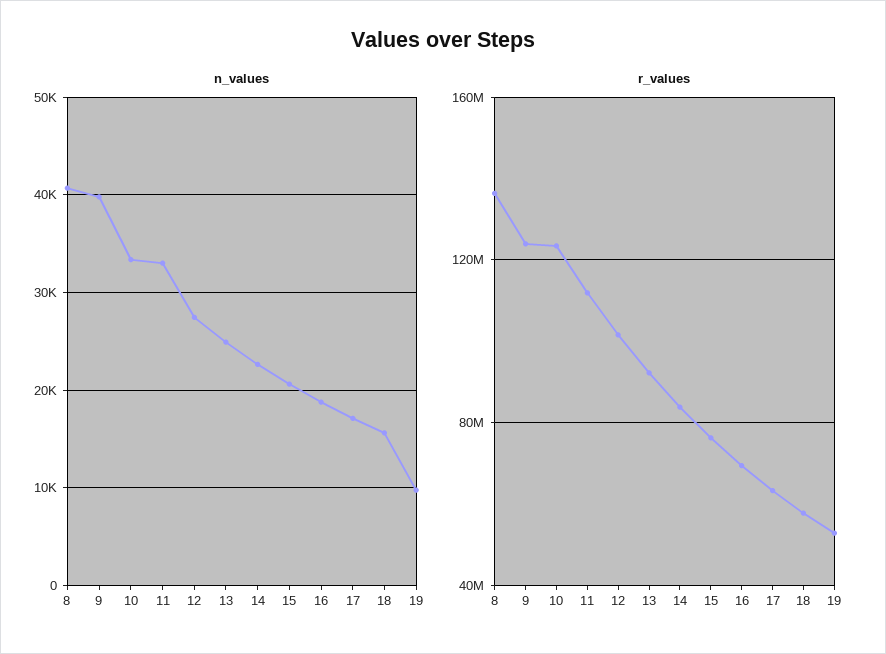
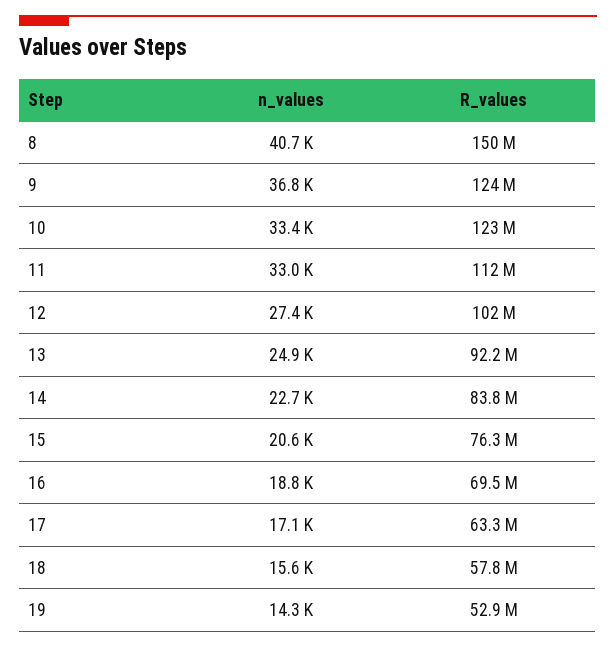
  {
    "n_values": {
      "8": 40700,
-     "9": 40000,
+     "9": 36800,
      "10": 33400,
      "11": 33000,
      "12": 27400,
      "13": 24900,
      "14": 22700,
      "15": 20600,
      "16": 18800,
      "17": 17100,
      "18": 15600,
-     "19": 10000
+     "19": 14300
    },
    "r_values": {
-     "8": 135000000,
+     "8": 150000000,
      "9": 124000000,
      "10": 123000000,
      "11": 112000000,
      "12": 102000000,
      "13": 92200000,
      "14": 83800000,
      "15": 76300000,
      "16": 69500000,
      "17": 63300000,
      "18": 57800000,
      "19": 52900000
    }
  }

